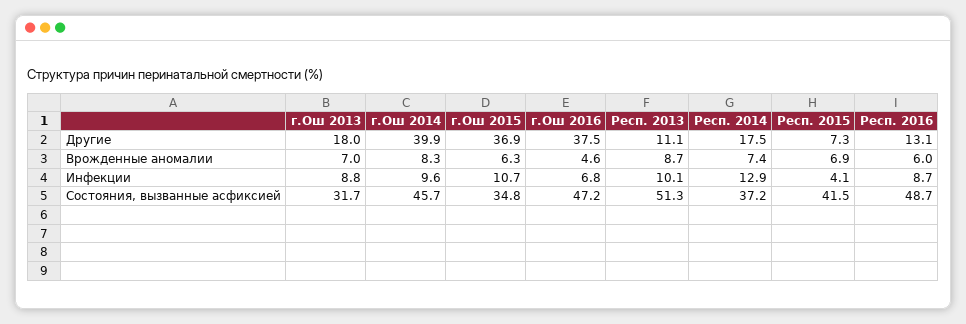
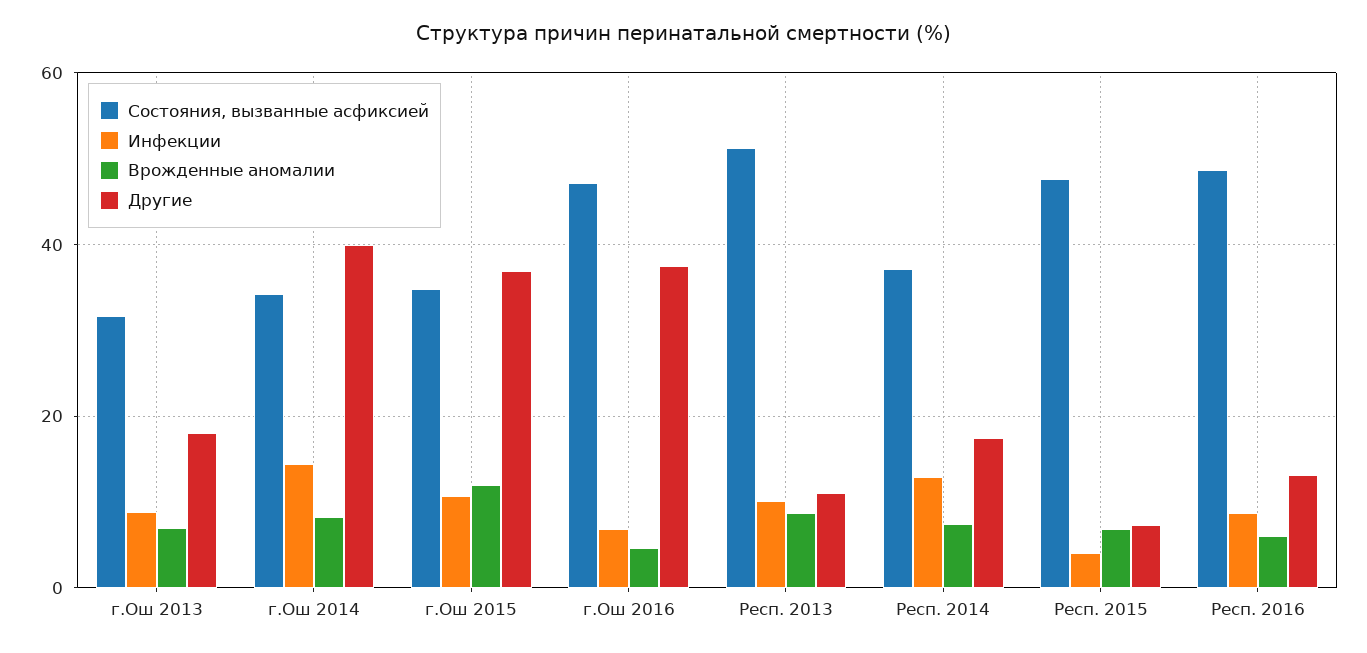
  {
    "Другие": {
      "г.Ош 2013": 18,
      "г.Ош 2014": 39.9,
      "г.Ош 2015": 36.9,
      "г.Ош 2016": 37.5,
      "Респ. 2013": 11.1,
      "Респ. 2014": 17.5,
      "Респ. 2015": 7.3,
      "Респ. 2016": 13.1
    },
    "Врожденные аномалии": {
      "г.Ош 2013": 7,
      "г.Ош 2014": 8.3,
-     "г.Ош 2015": 6.3,
+     "г.Ош 2015": 12,
      "г.Ош 2016": 4.6,
      "Респ. 2013": 8.7,
      "Респ. 2014": 7.4,
      "Респ. 2015": 6.9,
      "Респ. 2016": 6
    },
    "Инфекции": {
      "г.Ош 2013": 8.8,
-     "г.Ош 2014": 9.6,
+     "г.Ош 2014": 14,
      "г.Ош 2015": 10.7,
      "г.Ош 2016": 6.8,
      "Респ. 2013": 10.1,
      "Респ. 2014": 12.9,
      "Респ. 2015": 4.1,
      "Респ. 2016": 8.7
    },
    "Состояния, вызванные асфиксией": {
      "г.Ош 2013": 31.7,
-     "г.Ош 2014": 45.7,
+     "г.Ош 2014": 34,
      "г.Ош 2015": 34.8,
      "г.Ош 2016": 47.2,
      "Респ. 2013": 51.3,
      "Респ. 2014": 37.2,
-     "Респ. 2015": 41.5,
+     "Респ. 2015": 48,
      "Респ. 2016": 48.7
    }
  }

